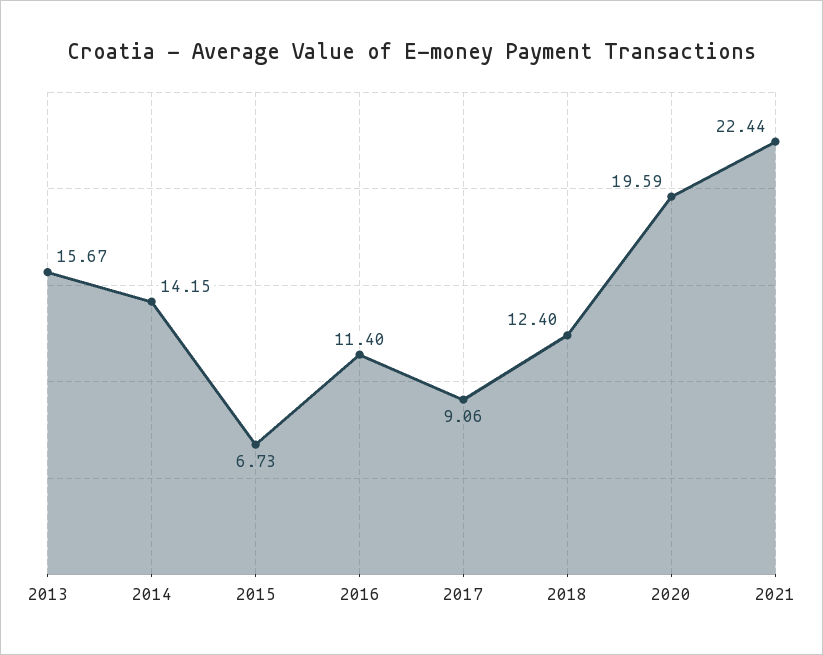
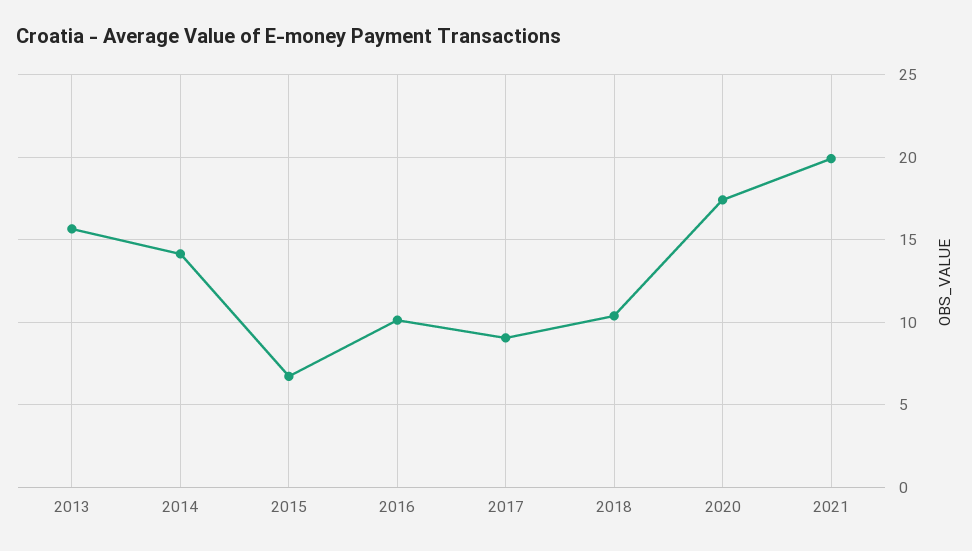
  {
    "2013": 15.67,
    "2014": 14.15,
    "2015": 6.73,
-   "2016": 11.4,
+   "2016": 10,
    "2017": 9.06,
-   "2018": 12.4,
+   "2018": 10.5,
-   "2020": 19.59,
+   "2020": 17.5,
-   "2021": 22.44
+   "2021": 20
  }

